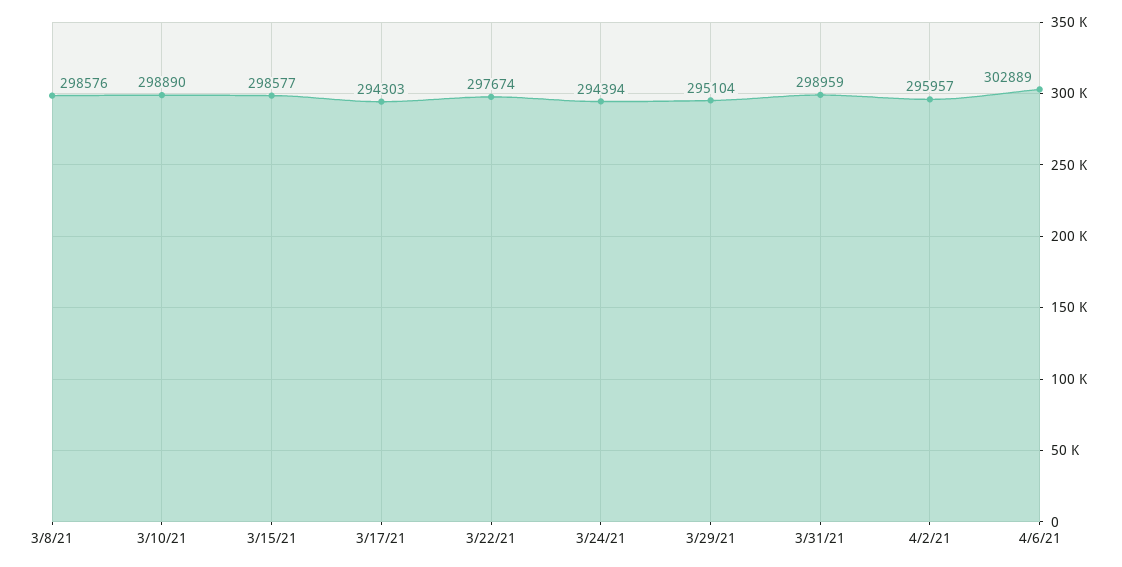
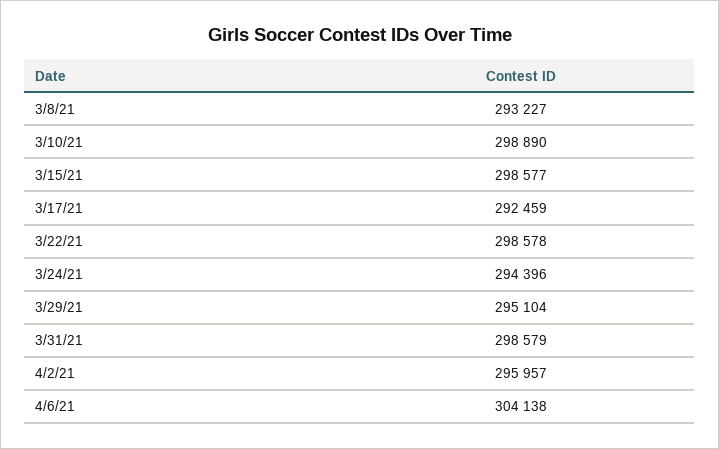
  {
-   "3/8/21": 298576,
+   "3/8/21": 293227,
    "3/10/21": 298890,
    "3/15/21": 298577,
-   "3/17/21": 294303,
+   "3/17/21": 292459,
-   "3/22/21": 297674,
+   "3/22/21": 298578,
-   "3/24/21": 294394,
+   "3/24/21": 294396,
    "3/29/21": 295104,
-   "3/31/21": 298959,
+   "3/31/21": 298579,
    "4/2/21": 295957,
-   "4/6/21": 302889
+   "4/6/21": 304138
  }

